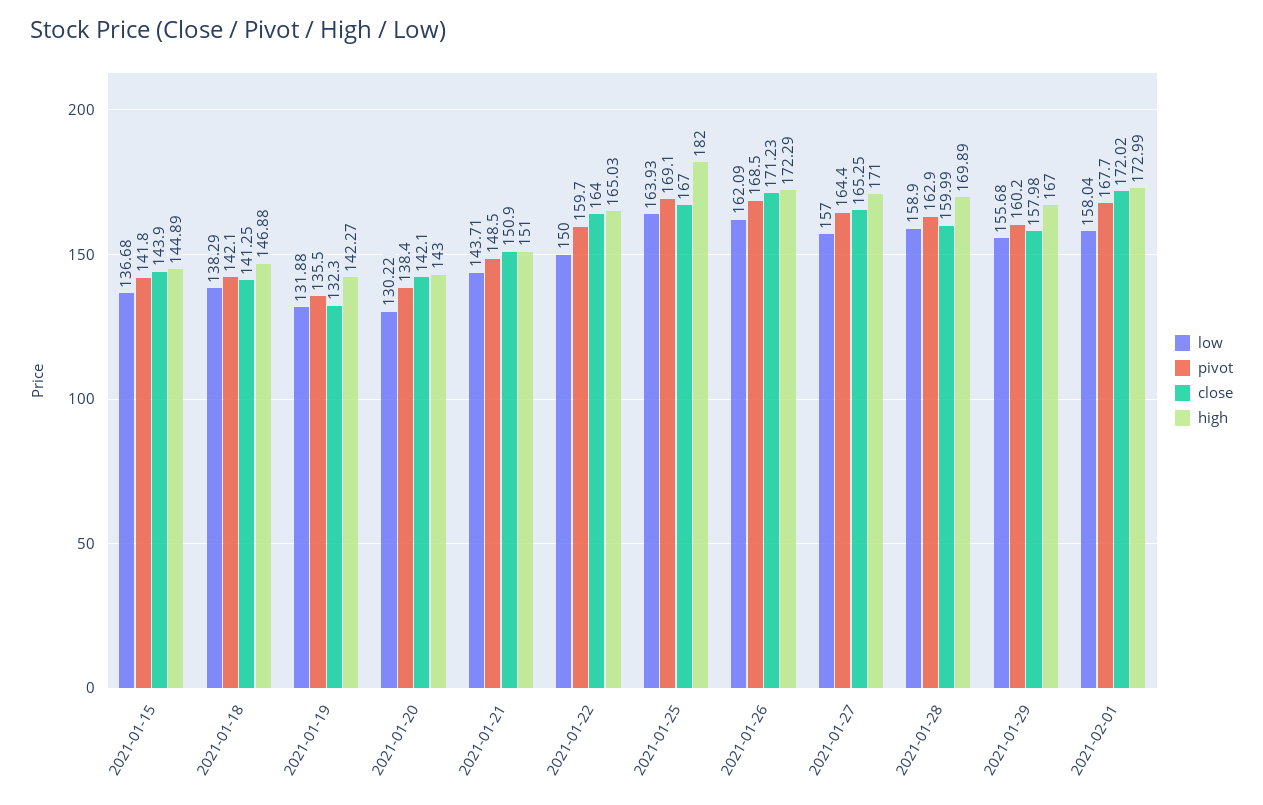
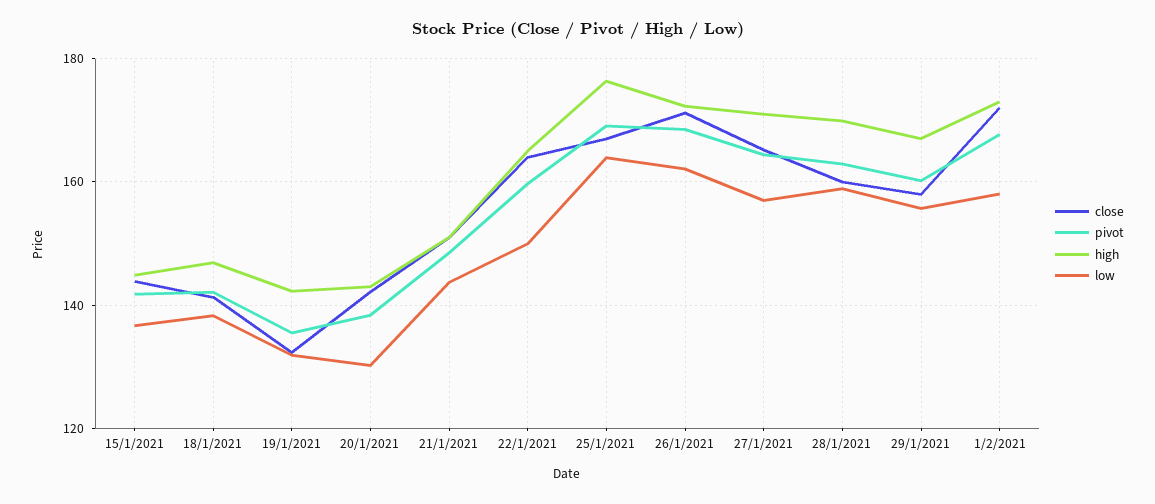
  {
    "low": {
      "2021-01-15": 136.68,
      "2021-01-18": 138.29,
      "2021-01-19": 131.88,
      "2021-01-20": 130.22,
      "2021-01-21": 143.71,
      "2021-01-22": 150,
      "2021-01-25": 163.93,
      "2021-01-26": 162.09,
      "2021-01-27": 157,
      "2021-01-28": 158.9,
      "2021-01-29": 155.68,
      "2021-02-01": 158.04
    },
    "pivot": {
      "2021-01-15": 141.8,
      "2021-01-18": 142.1,
      "2021-01-19": 135.5,
      "2021-01-20": 138.4,
      "2021-01-21": 148.5,
      "2021-01-22": 159.7,
      "2021-01-25": 169.1,
      "2021-01-26": 168.5,
      "2021-01-27": 164.4,
      "2021-01-28": 162.9,
      "2021-01-29": 160.2,
      "2021-02-01": 167.7
    },
    "close": {
      "2021-01-15": 143.9,
      "2021-01-18": 141.25,
      "2021-01-19": 132.3,
      "2021-01-20": 142.1,
      "2021-01-21": 150.9,
      "2021-01-22": 164,
      "2021-01-25": 167,
      "2021-01-26": 171.23,
      "2021-01-27": 165.25,
      "2021-01-28": 159.99,
      "2021-01-29": 157.98,
      "2021-02-01": 172.02
    },
    "high": {
      "2021-01-15": 144.89,
      "2021-01-18": 146.88,
      "2021-01-19": 142.27,
      "2021-01-20": 143,
      "2021-01-21": 151,
      "2021-01-22": 165.03,
-     "2021-01-25": 182,
+     "2021-01-25": 176,
      "2021-01-26": 172.29,
      "2021-01-27": 171,
      "2021-01-28": 169.89,
      "2021-01-29": 167,
      "2021-02-01": 172.99
    }
  }

